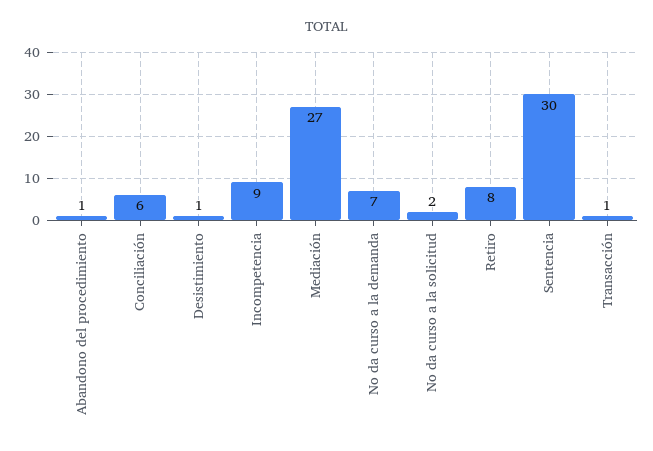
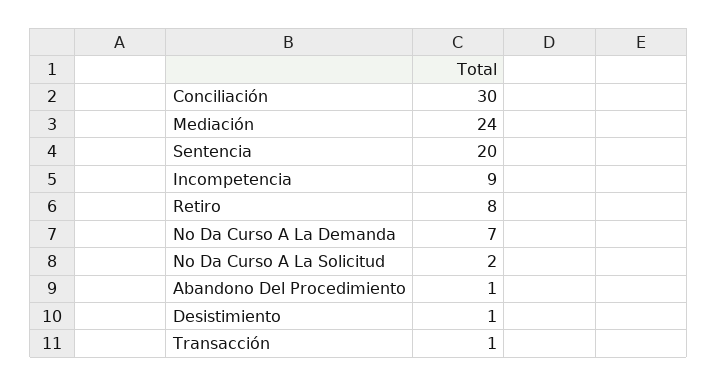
  {
    "Abandono del procedimiento": 1,
-   "Conciliación": 6,
+   "Conciliación": 30,
    "Desistimiento": 1,
    "Incompetencia": 9,
-   "Mediación": 27,
+   "Mediación": 24,
    "No da curso a la demanda": 7,
    "No da curso a la solicitud": 2,
    "Retiro": 8,
-   "Sentencia": 30,
+   "Sentencia": 20,
    "Transacción": 1
  }

